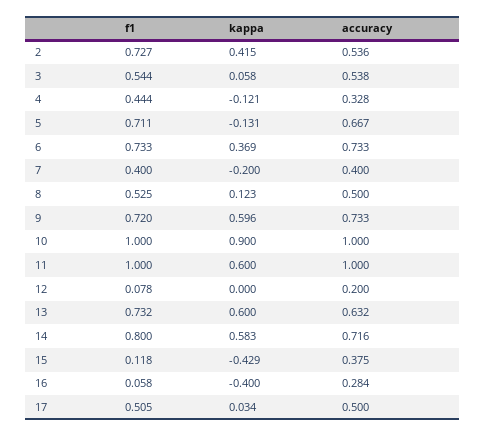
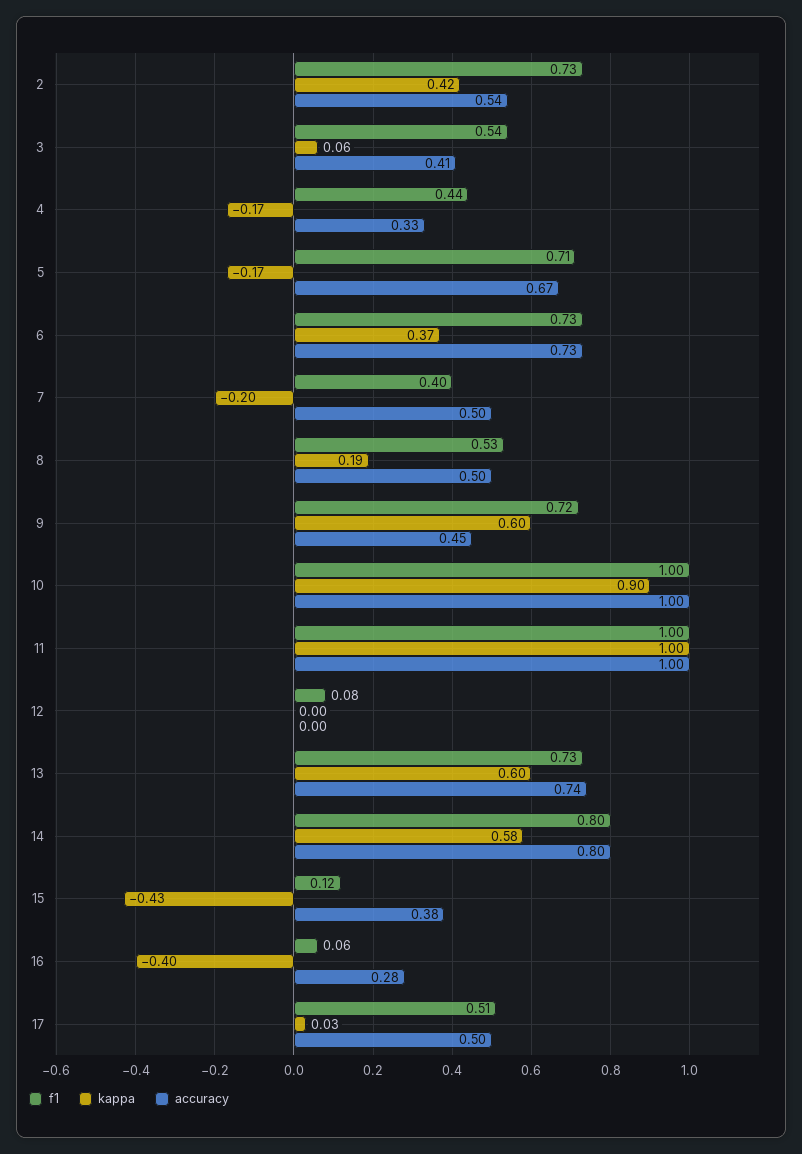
  {
    "f1": {
      "2": 0.727,
      "3": 0.544,
      "4": 0.444,
      "5": 0.711,
      "6": 0.733,
      "7": 0.4,
      "8": 0.525,
      "9": 0.72,
      "10": 1,
      "11": 1,
      "12": 0.078,
      "13": 0.732,
      "14": 0.8,
      "15": 0.118,
      "16": 0.058,
      "17": 0.505
    },
    "kappa": {
      "2": 0.415,
      "3": 0.058,
-     "4": -0.121,
+     "4": -0.17,
-     "5": -0.131,
+     "5": -0.17,
      "6": 0.369,
      "7": -0.2,
-     "8": 0.123,
+     "8": 0.19,
      "9": 0.596,
      "10": 0.9,
-     "11": 0.6,
+     "11": 1,
      "12": 0,
      "13": 0.6,
      "14": 0.583,
      "15": -0.429,
      "16": -0.4,
      "17": 0.034
    },
    "accuracy": {
      "2": 0.536,
-     "3": 0.538,
+     "3": 0.41,
      "4": 0.328,
      "5": 0.667,
      "6": 0.733,
-     "7": 0.4,
+     "7": 0.5,
      "8": 0.5,
-     "9": 0.733,
+     "9": 0.45,
      "10": 1,
      "11": 1,
-     "12": 0.2,
+     "12": 0,
-     "13": 0.632,
+     "13": 0.74,
-     "14": 0.716,
+     "14": 0.8,
      "15": 0.375,
      "16": 0.284,
      "17": 0.5
    }
  }

